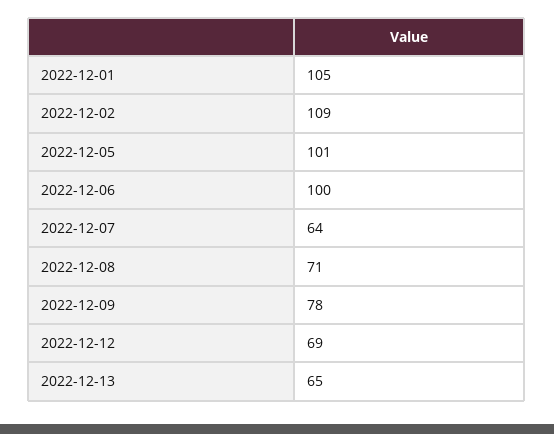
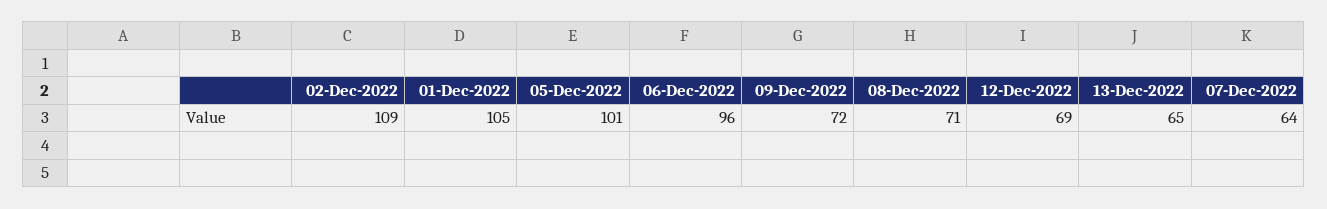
  {
    "2022-12-01": 105,
    "2022-12-02": 109,
    "2022-12-05": 101,
-   "2022-12-06": 100,
+   "2022-12-06": 96,
    "2022-12-07": 64,
    "2022-12-08": 71,
-   "2022-12-09": 78,
+   "2022-12-09": 72,
    "2022-12-12": 69,
    "2022-12-13": 65
  }

